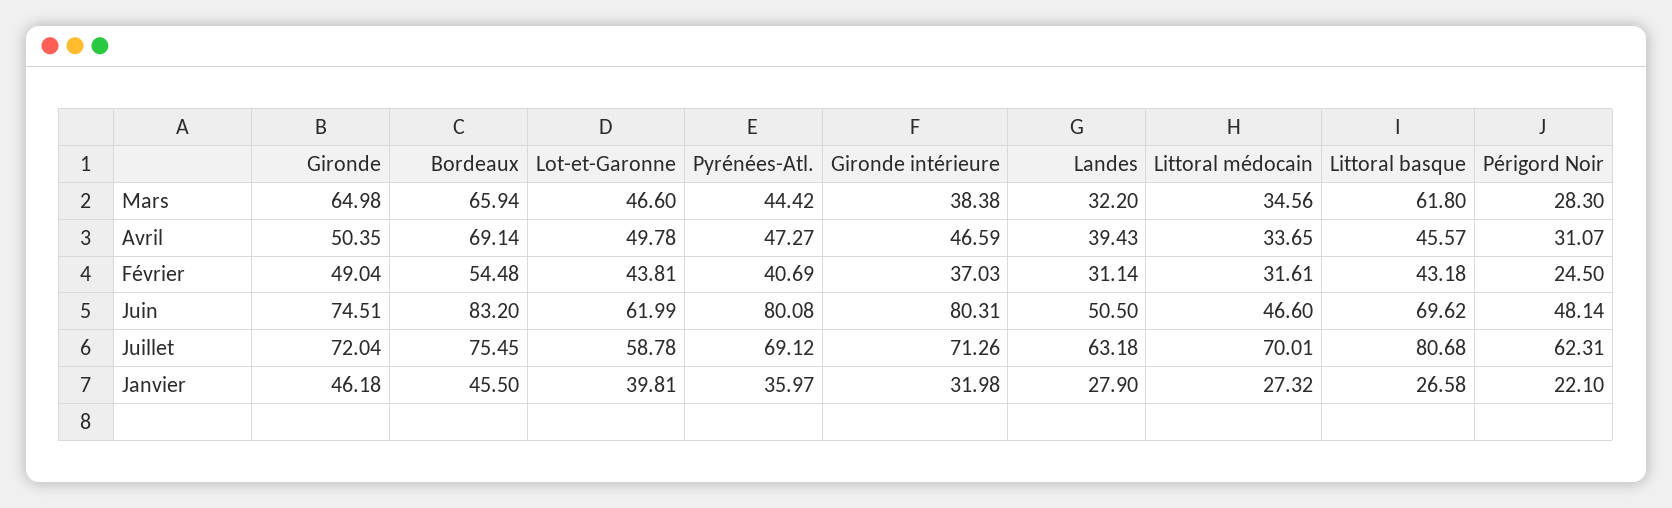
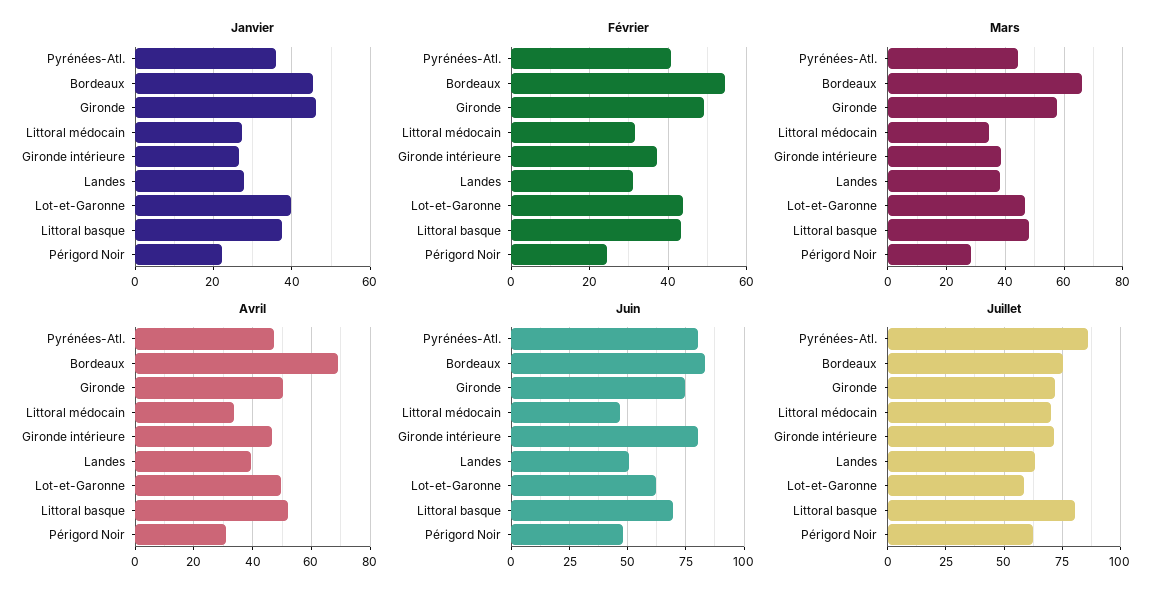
  {
    "Mars": {
-     "Gironde": 64.98,
+     "Gironde": 57.5,
      "Bordeaux": 65.94,
      "Lot-et-Garonne": 46.6,
      "Pyrénées-Atl.": 44.42,
      "Gironde intérieure": 38.38,
-     "Landes": 32.2,
+     "Landes": 37.5,
      "Littoral médocain": 34.56,
-     "Littoral basque": 61.8,
+     "Littoral basque": 47.5,
      "Périgord Noir": 28.3
    },
    "Avril": {
      "Gironde": 50.35,
      "Bordeaux": 69.14,
      "Lot-et-Garonne": 49.78,
      "Pyrénées-Atl.": 47.27,
      "Gironde intérieure": 46.59,
      "Landes": 39.43,
      "Littoral médocain": 33.65,
-     "Littoral basque": 45.57,
+     "Littoral basque": 52.5,
      "Périgord Noir": 31.07
    },
    "Février": {
      "Gironde": 49.04,
      "Bordeaux": 54.48,
      "Lot-et-Garonne": 43.81,
      "Pyrénées-Atl.": 40.69,
      "Gironde intérieure": 37.03,
      "Landes": 31.14,
      "Littoral médocain": 31.61,
      "Littoral basque": 43.18,
      "Périgord Noir": 24.5
    },
    "Juin": {
      "Gironde": 74.51,
      "Bordeaux": 83.2,
      "Lot-et-Garonne": 61.99,
      "Pyrénées-Atl.": 80.08,
      "Gironde intérieure": 80.31,
      "Landes": 50.5,
      "Littoral médocain": 46.6,
      "Littoral basque": 69.62,
      "Périgord Noir": 48.14
    },
    "Juillet": {
      "Gironde": 72.04,
      "Bordeaux": 75.45,
      "Lot-et-Garonne": 58.78,
-     "Pyrénées-Atl.": 69.12,
+     "Pyrénées-Atl.": 85,
      "Gironde intérieure": 71.26,
      "Landes": 63.18,
      "Littoral médocain": 70.01,
      "Littoral basque": 80.68,
      "Périgord Noir": 62.31
    },
    "Janvier": {
      "Gironde": 46.18,
      "Bordeaux": 45.5,
      "Lot-et-Garonne": 39.81,
      "Pyrénées-Atl.": 35.97,
-     "Gironde intérieure": 31.98,
+     "Gironde intérieure": 26,
      "Landes": 27.9,
      "Littoral médocain": 27.32,
-     "Littoral basque": 26.58,
+     "Littoral basque": 38,
      "Périgord Noir": 22.1
    }
  }

